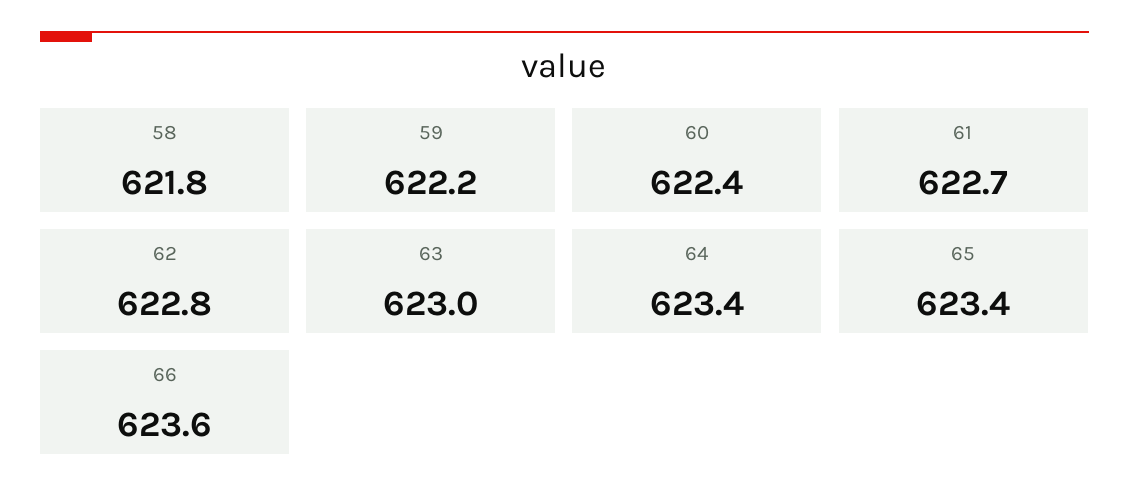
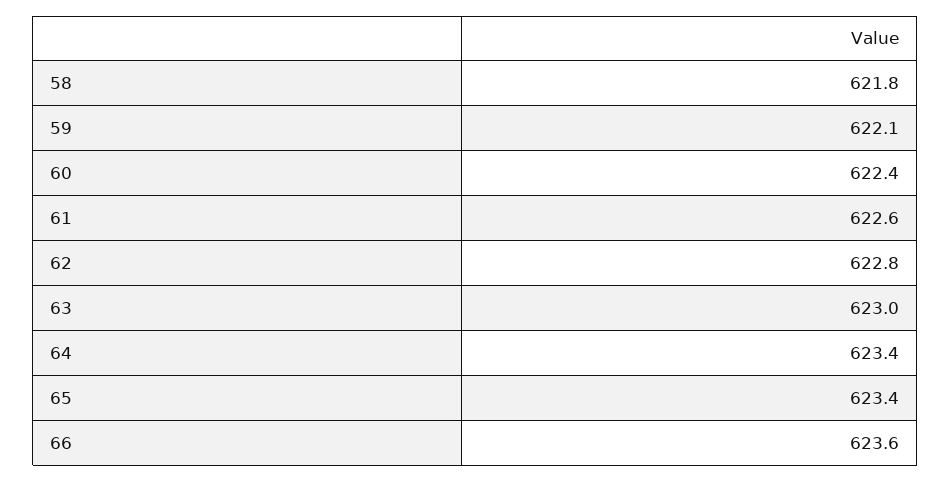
  {
    "58": 621.8,
-   "59": 622.2,
+   "59": 622.1,
    "60": 622.4,
-   "61": 622.7,
+   "61": 622.6,
    "62": 622.8,
    "63": 623,
    "64": 623.4,
    "65": 623.4,
    "66": 623.6
  }

